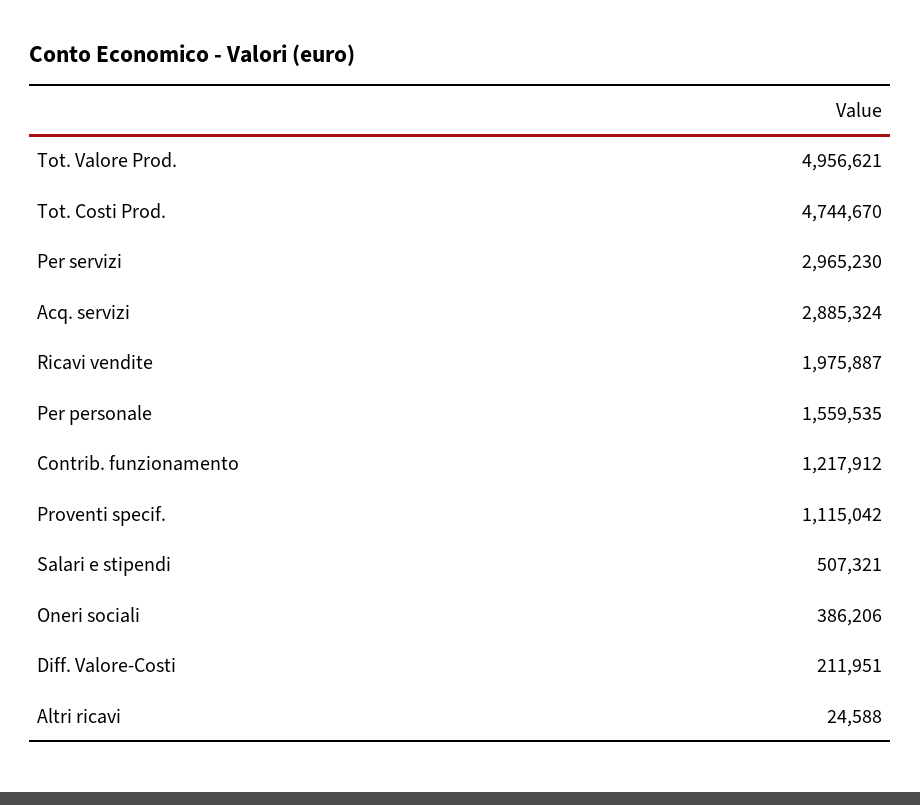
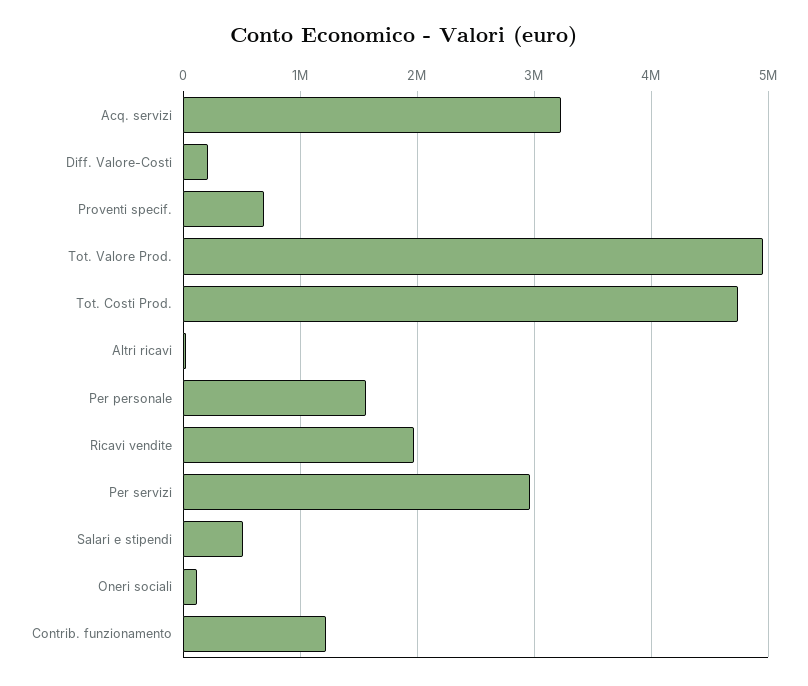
  {
    "Tot. Valore Prod.": 4956621,
    "Tot. Costi Prod.": 4744670,
    "Per servizi": 2965230,
-   "Acq. servizi": 2885324,
+   "Acq. servizi": 3200000,
    "Ricavi vendite": 1975887,
    "Per personale": 1559535,
    "Contrib. funzionamento": 1217912,
-   "Proventi specif.": 1115042,
+   "Proventi specif.": 700000,
    "Salari e stipendi": 507321,
-   "Oneri sociali": 386206,
+   "Oneri sociali": 100000,
    "Diff. Valore-Costi": 211951,
    "Altri ricavi": 24588
  }

